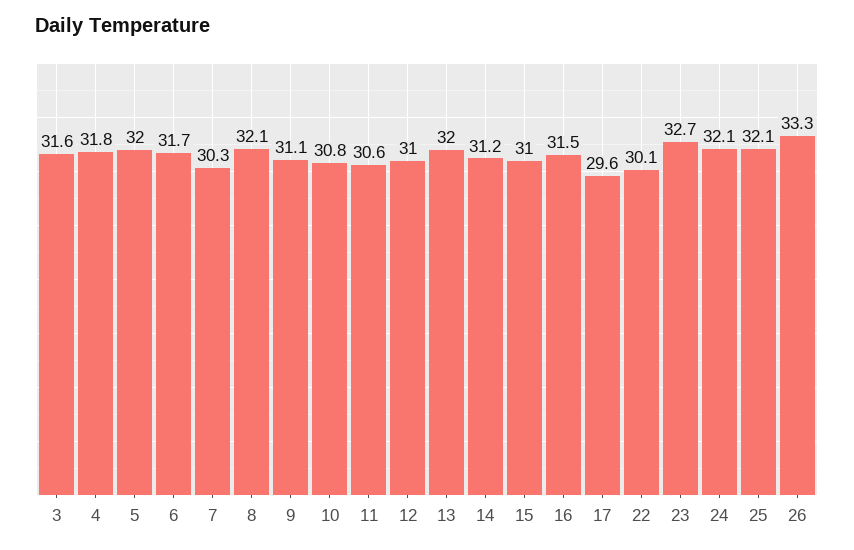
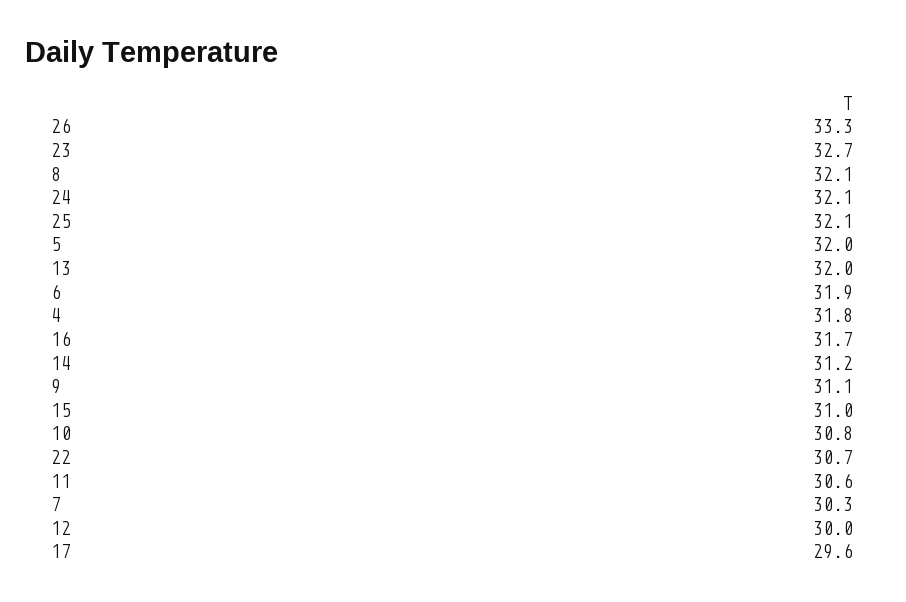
  {
-   "3": 31.6,
    "4": 31.8,
    "5": 32,
-   "6": 31.7,
+   "6": 31.9,
    "7": 30.3,
    "8": 32.1,
    "9": 31.1,
    "10": 30.8,
    "11": 30.6,
-   "12": 31,
+   "12": 30,
    "13": 32,
    "14": 31.2,
    "15": 31,
-   "16": 31.5,
+   "16": 31.7,
    "17": 29.6,
-   "22": 30.1,
+   "22": 30.7,
    "23": 32.7,
    "24": 32.1,
    "25": 32.1,
    "26": 33.3
  }

